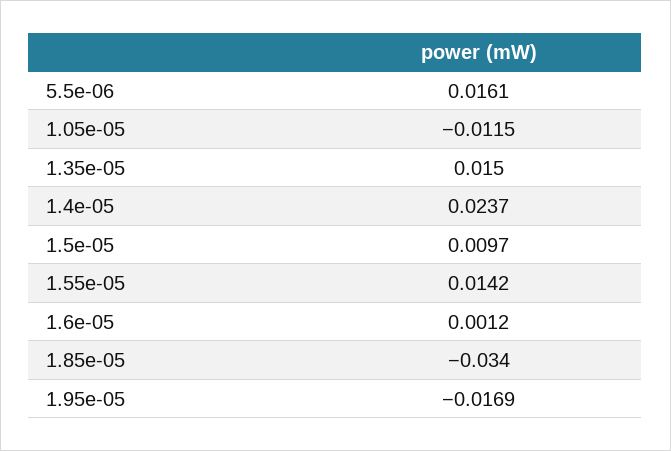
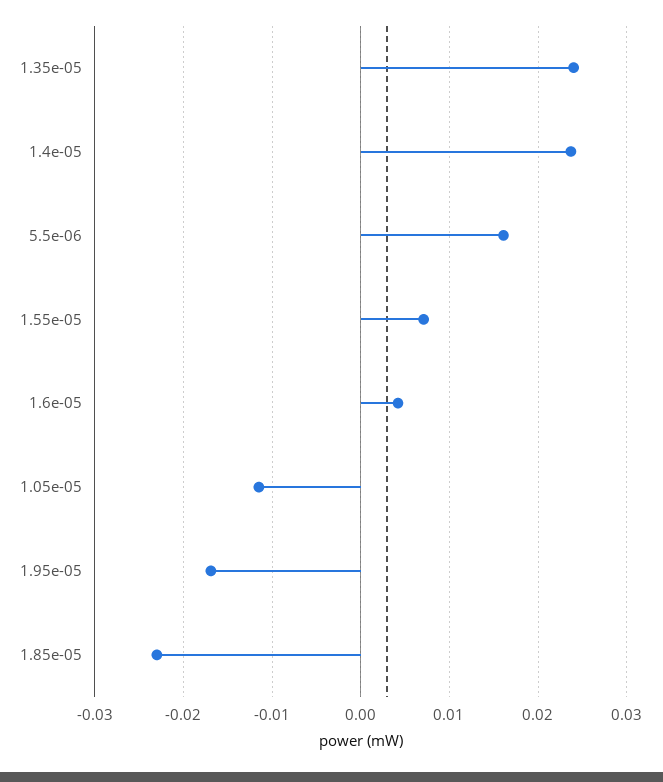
  {
    "5.5e-06": 0.0161,
    "1.05e-05": -0.0115,
-   "1.35e-05": 0.015,
+   "1.35e-05": 0.024,
    "1.4e-05": 0.0237,
-   "1.5e-05": 0.0097,
-   "1.55e-05": 0.0142,
+   "1.55e-05": 0.007,
-   "1.6e-05": 0.0012,
+   "1.6e-05": 0.004,
-   "1.85e-05": -0.034,
+   "1.85e-05": -0.023,
    "1.95e-05": -0.0169
  }

